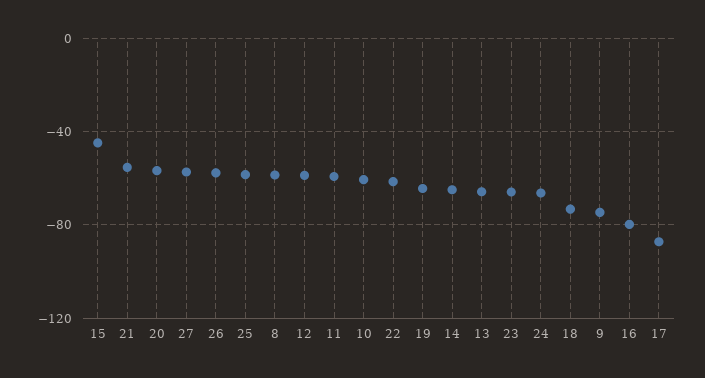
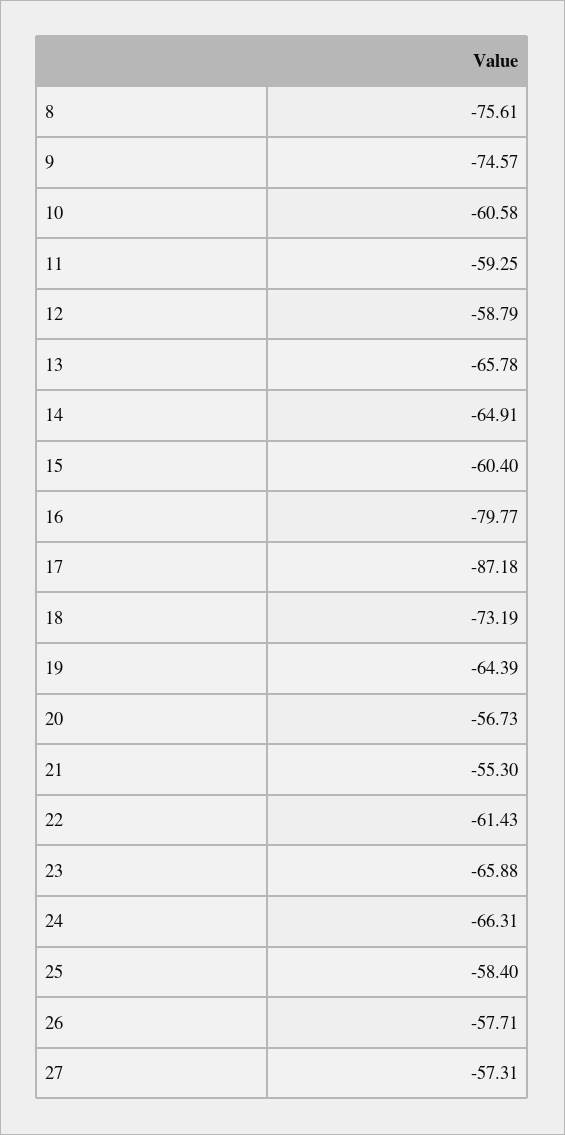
  {
-   "15": -45,
+   "15": -60.4,
    "21": -55.3,
    "20": -56.73,
    "27": -57.31,
    "26": -57.71,
    "25": -58.4,
-   "8": -60,
+   "8": -75.61,
    "12": -58.79,
    "11": -59.25,
    "10": -60.58,
    "22": -61.43,
    "19": -64.39,
    "14": -64.91,
    "13": -65.78,
    "23": -65.88,
    "24": -66.31,
    "18": -73.19,
    "9": -74.57,
    "16": -79.77,
    "17": -87.18
  }

